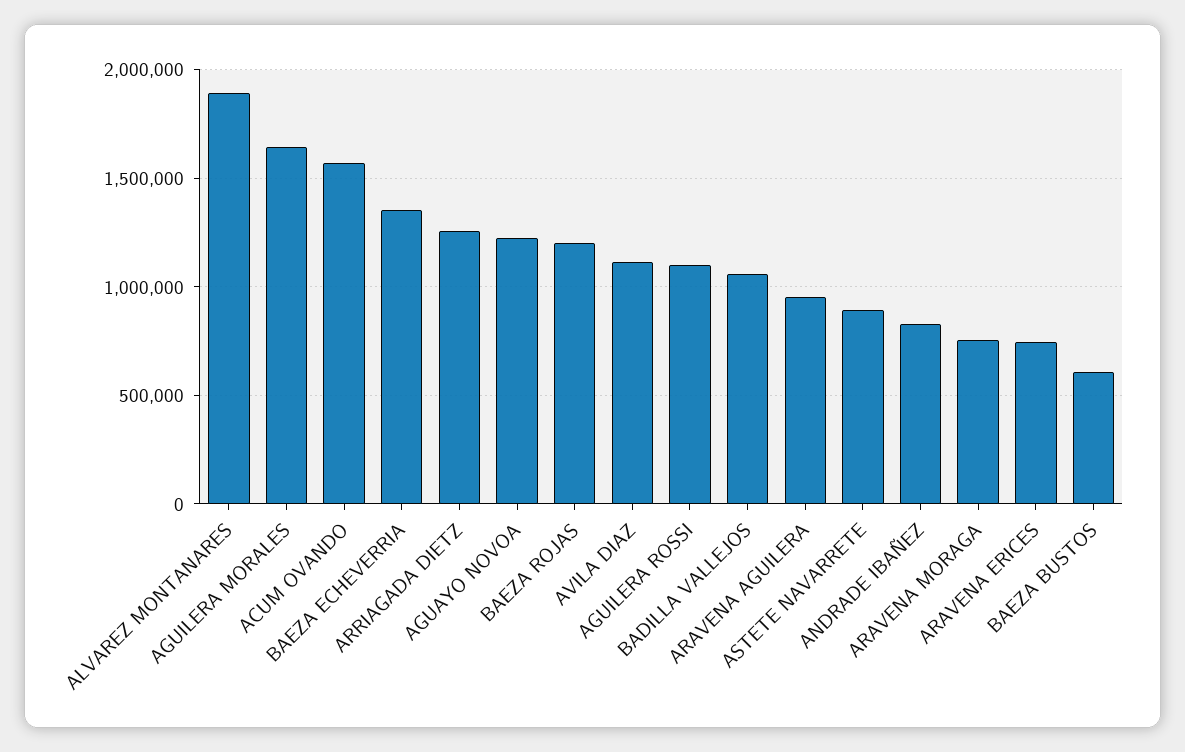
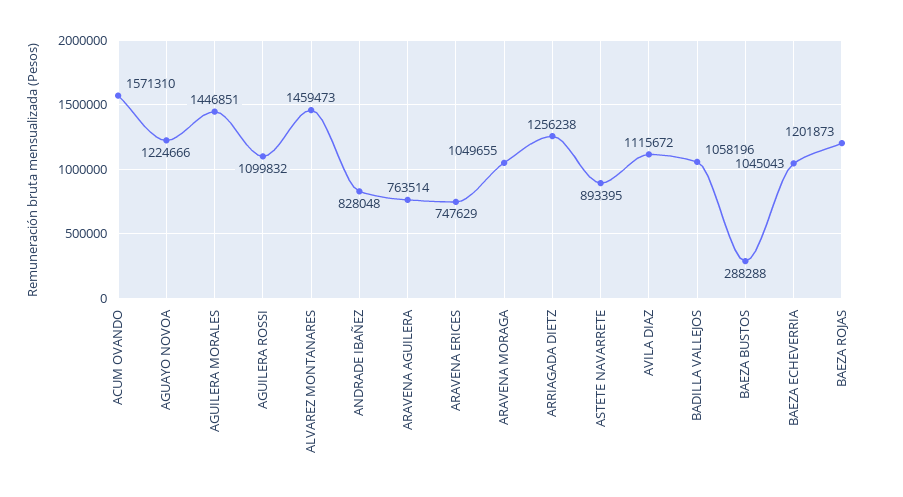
  {
-   "ALVAREZ MONTANARES": 1900000,
+   "ALVAREZ MONTANARES": 1459473,
-   "AGUILERA MORALES": 1650000,
+   "AGUILERA MORALES": 1446851,
    "ACUM OVANDO": 1571310,
-   "BAEZA ECHEVERRIA": 1350000,
+   "BAEZA ECHEVERRIA": 1045043,
    "ARRIAGADA DIETZ": 1256238,
    "AGUAYO NOVOA": 1224666,
    "BAEZA ROJAS": 1201873,
    "AVILA DIAZ": 1115672,
    "AGUILERA ROSSI": 1099832,
    "BADILLA VALLEJOS": 1058196,
-   "ARAVENA AGUILERA": 950000,
+   "ARAVENA AGUILERA": 763514,
    "ASTETE NAVARRETE": 893395,
    "ANDRADE IBAÑEZ": 828048,
-   "ARAVENA MORAGA": 750000,
+   "ARAVENA MORAGA": 1049655,
    "ARAVENA ERICES": 747629,
-   "BAEZA BUSTOS": 600000
+   "BAEZA BUSTOS": 288288
  }

